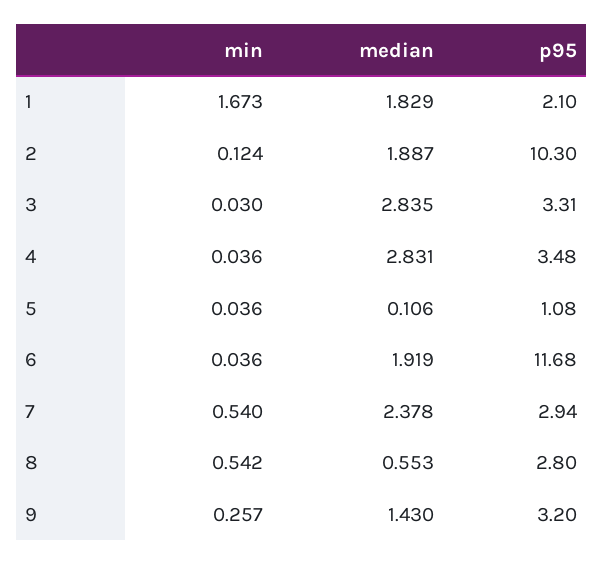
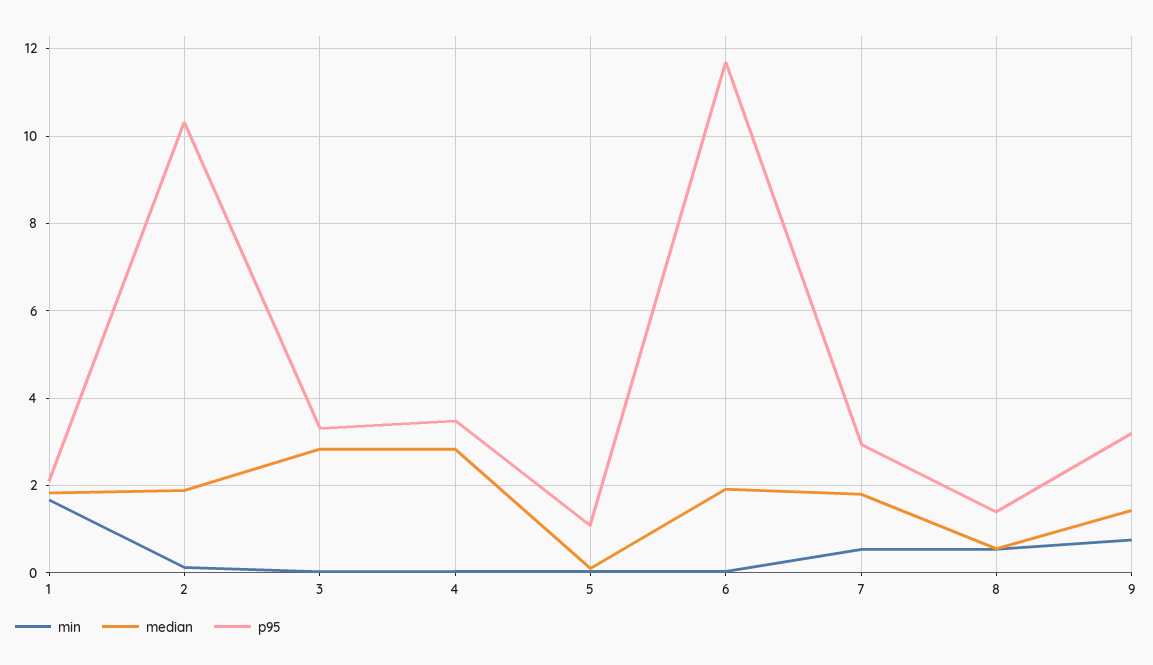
  {
    "min": {
      "1": 1.673,
      "2": 0.124,
      "3": 0.03,
      "4": 0.036,
      "5": 0.036,
      "6": 0.036,
      "7": 0.54,
      "8": 0.542,
-     "9": 0.257
+     "9": 0.8
    },
    "median": {
      "1": 1.829,
      "2": 1.887,
      "3": 2.835,
      "4": 2.831,
      "5": 0.106,
      "6": 1.919,
-     "7": 2.378,
+     "7": 1.8,
      "8": 0.553,
      "9": 1.43
    },
    "p95": {
      "1": 2.1,
      "2": 10.3,
      "3": 3.31,
      "4": 3.48,
      "5": 1.08,
      "6": 11.68,
      "7": 2.94,
-     "8": 2.8,
+     "8": 1.4,
      "9": 3.2
    }
  }

